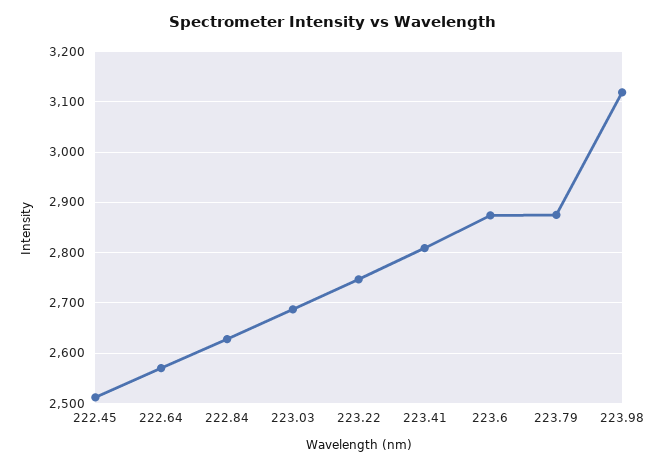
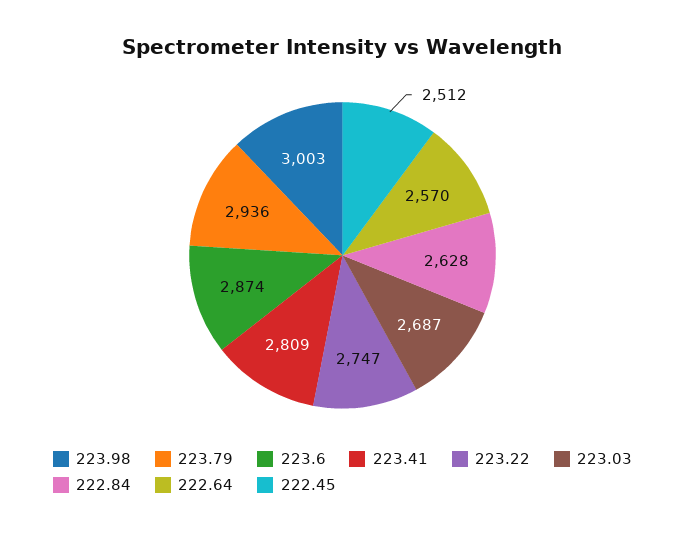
  {
    "222.45": 2512,
    "222.64": 2570,
    "222.84": 2628,
    "223.03": 2687,
    "223.22": 2747,
    "223.41": 2809,
    "223.6": 2874,
-   "223.79": 2880,
+   "223.79": 2936,
-   "223.98": 3120
+   "223.98": 3003
  }

